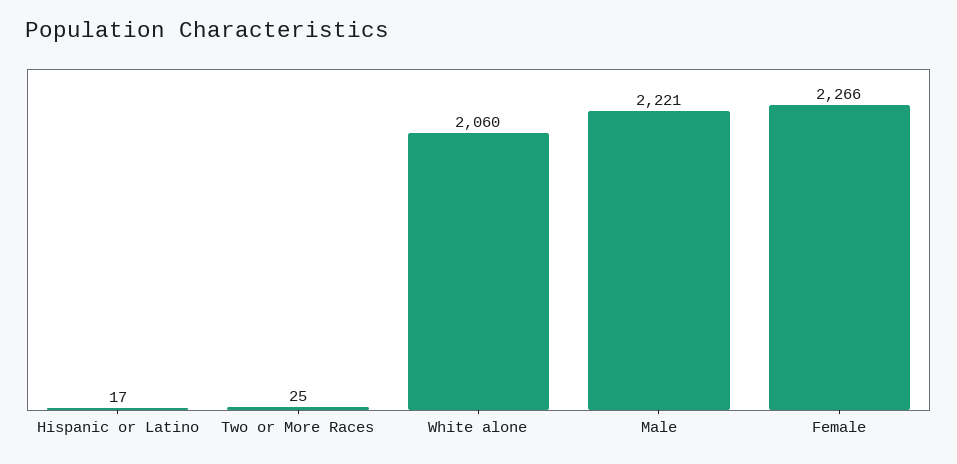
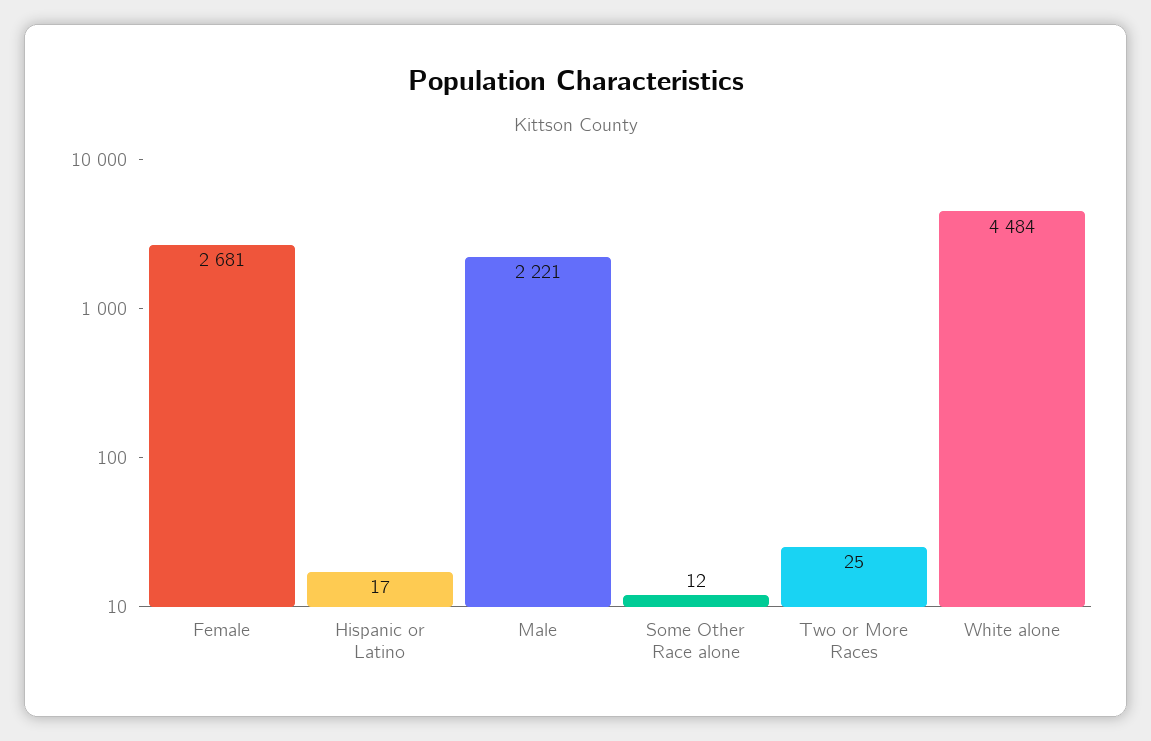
  {
    "Hispanic or Latino": 17,
    "Two or More Races": 25,
-   "White alone": 2060,
+   "White alone": 4484,
    "Male": 2221,
-   "Female": 2266
+   "Female": 2681,
+   "Some Other Race alone": 12
  }

